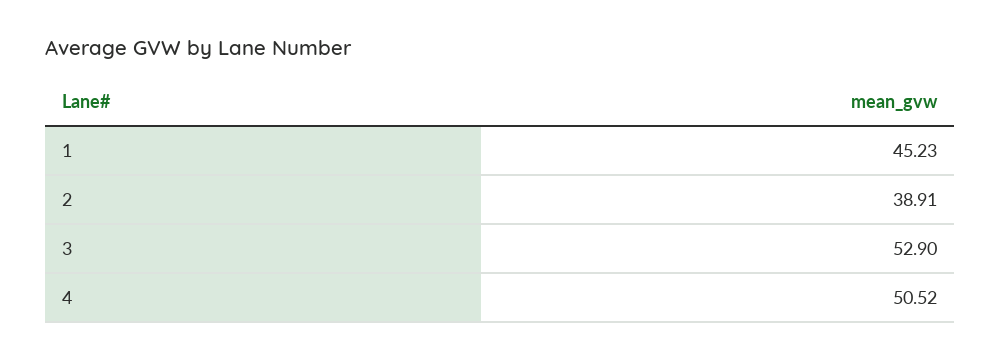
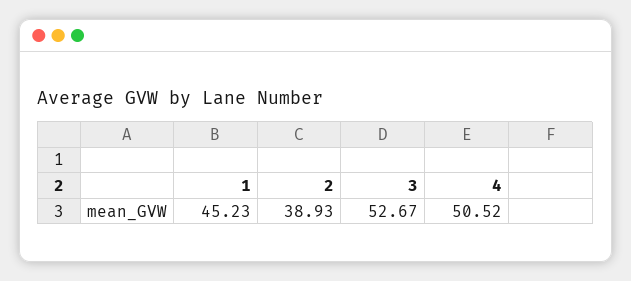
  {
    "1": 45.23,
-   "2": 38.91,
+   "2": 38.93,
-   "3": 52.9,
+   "3": 52.67,
    "4": 50.52
  }

